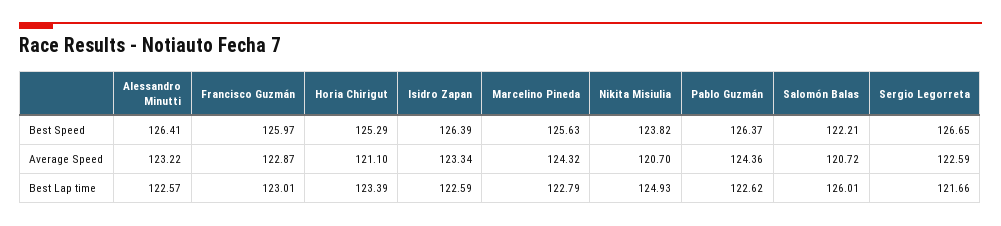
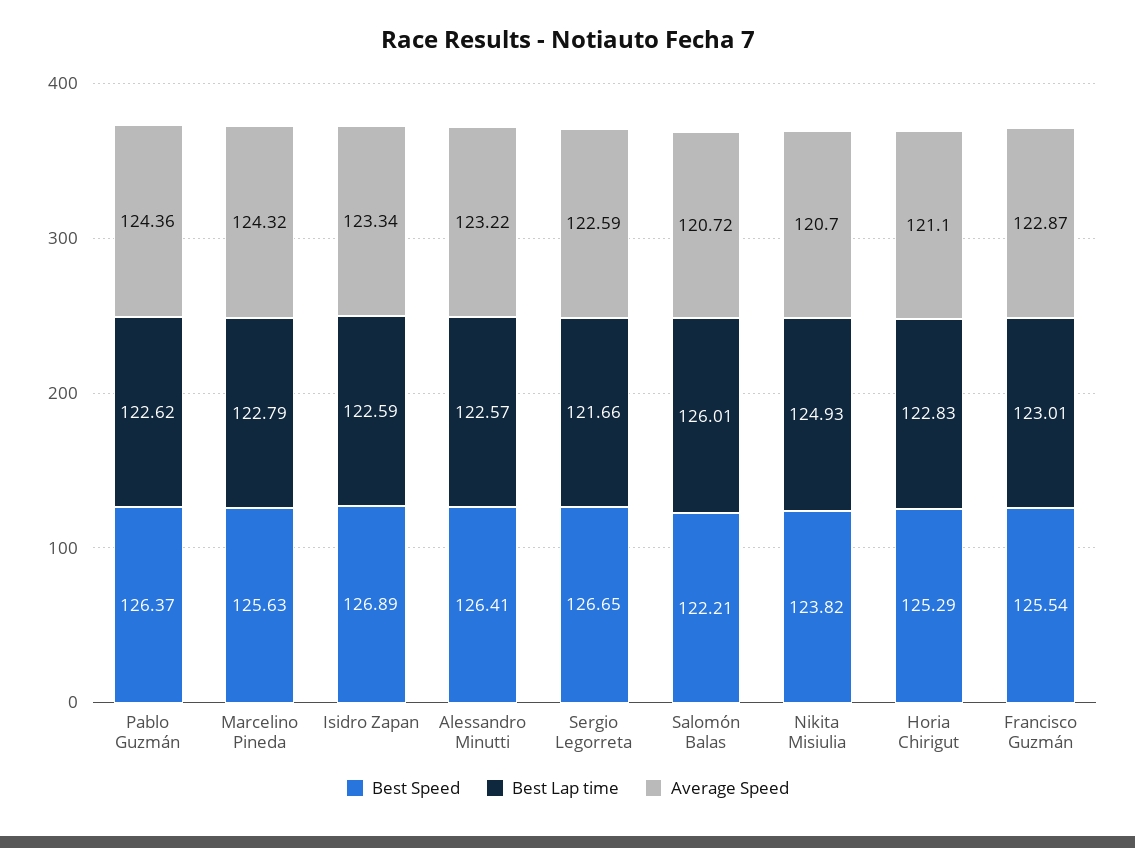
  {
    "Best Speed": {
      "Alessandro Minutti": 126.41,
-     "Francisco Guzmán": 125.97,
+     "Francisco Guzmán": 125.54,
      "Horia Chirigut": 125.29,
-     "Isidro Zapan": 126.39,
+     "Isidro Zapan": 126.89,
      "Marcelino Pineda": 125.63,
      "Nikita Misiulia": 123.82,
      "Pablo Guzmán": 126.37,
      "Salomón Balas": 122.21,
      "Sergio Legorreta": 126.65
    },
    "Average Speed": {
      "Alessandro Minutti": 123.22,
      "Francisco Guzmán": 122.87,
      "Horia Chirigut": 121.1,
      "Isidro Zapan": 123.34,
      "Marcelino Pineda": 124.32,
      "Nikita Misiulia": 120.7,
      "Pablo Guzmán": 124.36,
      "Salomón Balas": 120.72,
      "Sergio Legorreta": 122.59
    },
    "Best Lap time": {
      "Alessandro Minutti": 122.57,
      "Francisco Guzmán": 123.01,
-     "Horia Chirigut": 123.39,
+     "Horia Chirigut": 122.83,
      "Isidro Zapan": 122.59,
      "Marcelino Pineda": 122.79,
      "Nikita Misiulia": 124.93,
      "Pablo Guzmán": 122.62,
      "Salomón Balas": 126.01,
      "Sergio Legorreta": 121.66
    }
  }

